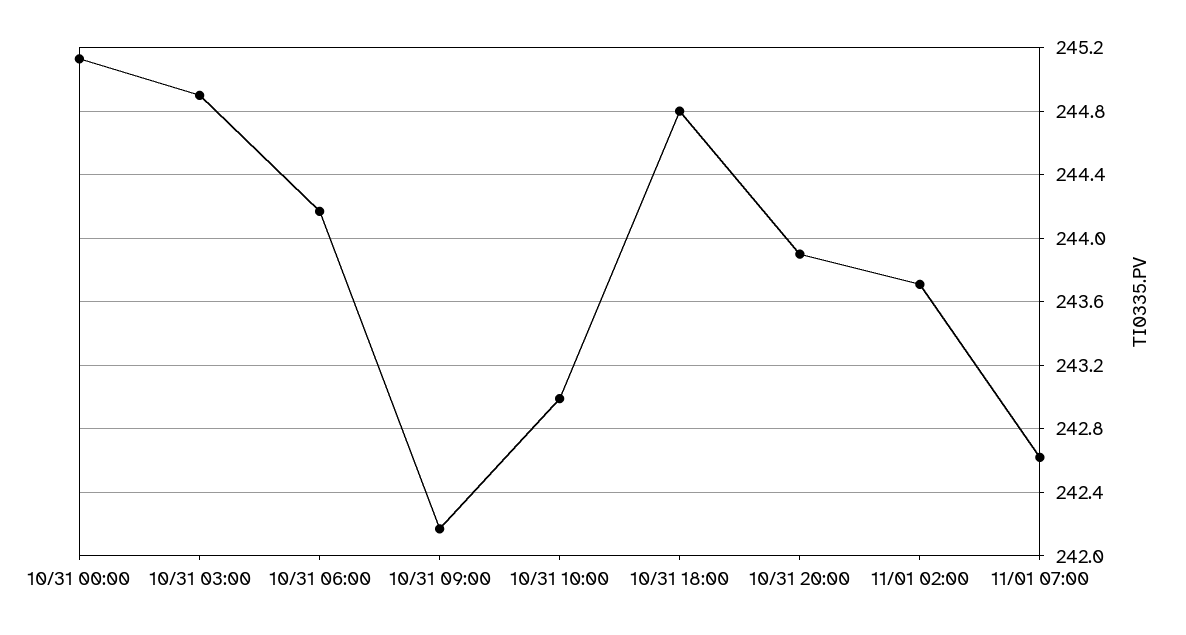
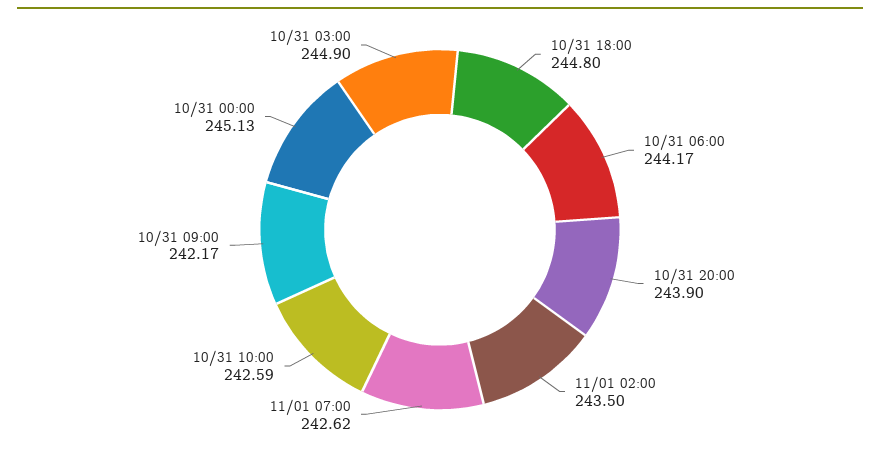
  {
    "10/31 00:00": 245.13,
    "10/31 03:00": 244.9,
    "10/31 06:00": 244.17,
    "10/31 09:00": 242.17,
-   "10/31 10:00": 243,
+   "10/31 10:00": 242.59,
    "10/31 18:00": 244.8,
    "10/31 20:00": 243.9,
-   "11/01 02:00": 243.7,
+   "11/01 02:00": 243.5,
    "11/01 07:00": 242.62
  }

